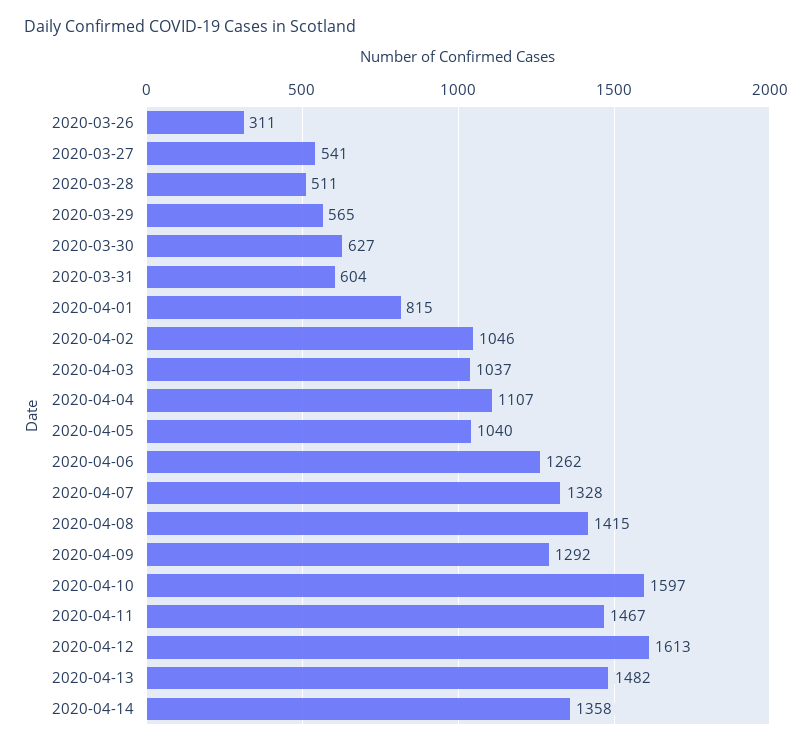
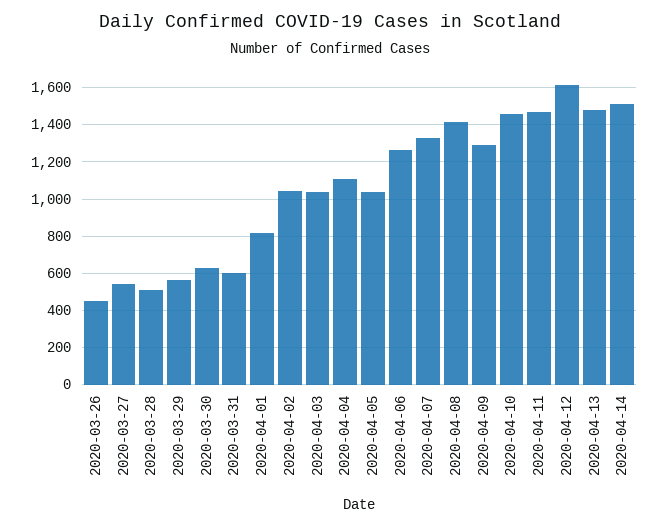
  {
-   "2020-03-26": 311,
+   "2020-03-26": 450,
    "2020-03-27": 541,
    "2020-03-28": 511,
    "2020-03-29": 565,
    "2020-03-30": 627,
    "2020-03-31": 604,
    "2020-04-01": 815,
    "2020-04-02": 1046,
    "2020-04-03": 1037,
    "2020-04-04": 1107,
    "2020-04-05": 1040,
    "2020-04-06": 1262,
    "2020-04-07": 1328,
    "2020-04-08": 1415,
    "2020-04-09": 1292,
-   "2020-04-10": 1597,
+   "2020-04-10": 1450,
    "2020-04-11": 1467,
    "2020-04-12": 1613,
    "2020-04-13": 1482,
-   "2020-04-14": 1358
+   "2020-04-14": 1500
  }

